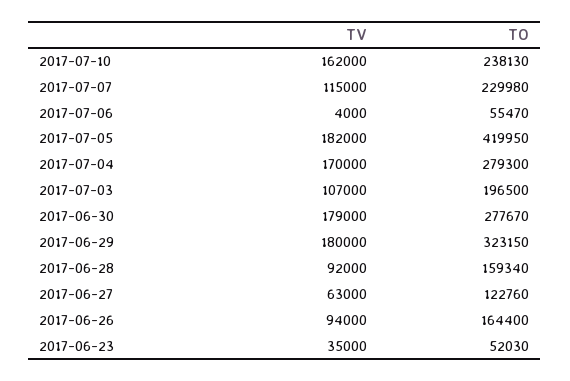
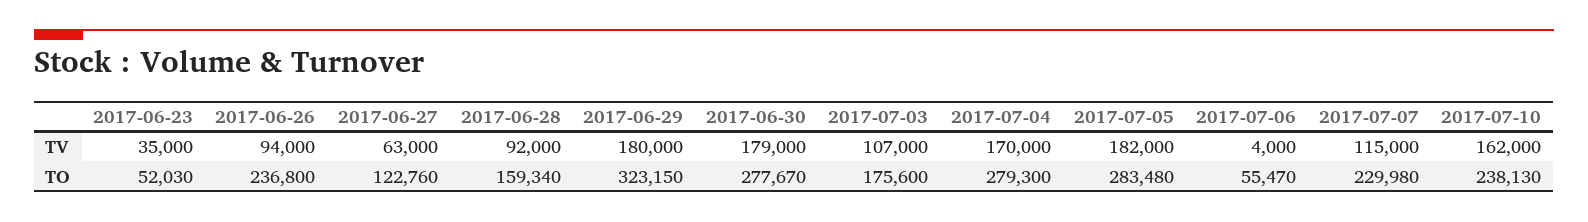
  {
    "TV": {
      "2017-07-10": 162000,
      "2017-07-07": 115000,
      "2017-07-06": 4000,
      "2017-07-05": 182000,
      "2017-07-04": 170000,
      "2017-07-03": 107000,
      "2017-06-30": 179000,
      "2017-06-29": 180000,
      "2017-06-28": 92000,
      "2017-06-27": 63000,
      "2017-06-26": 94000,
      "2017-06-23": 35000
    },
    "TO": {
      "2017-07-10": 238130,
      "2017-07-07": 229980,
      "2017-07-06": 55470,
-     "2017-07-05": 419950,
+     "2017-07-05": 283480,
      "2017-07-04": 279300,
-     "2017-07-03": 196500,
+     "2017-07-03": 175600,
      "2017-06-30": 277670,
      "2017-06-29": 323150,
      "2017-06-28": 159340,
      "2017-06-27": 122760,
-     "2017-06-26": 164400,
+     "2017-06-26": 236800,
      "2017-06-23": 52030
    }
  }

